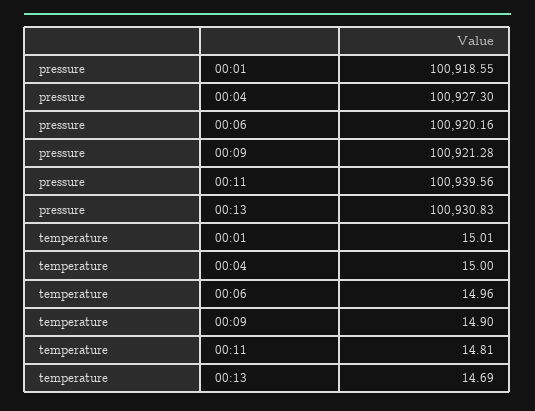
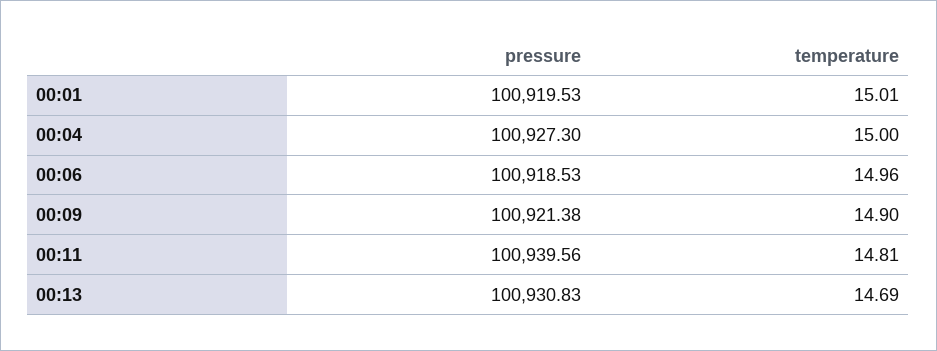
  {
    "pressure": {
-     "00:01": 100918.55,
+     "00:01": 100919.53,
      "00:04": 100927.3,
-     "00:06": 100920.16,
+     "00:06": 100918.53,
-     "00:09": 100921.28,
+     "00:09": 100921.38,
      "00:11": 100939.56,
      "00:13": 100930.83
    },
    "temperature": {
      "00:01": 15.01,
      "00:04": 15,
      "00:06": 14.96,
      "00:09": 14.9,
      "00:11": 14.81,
      "00:13": 14.69
    }
  }

